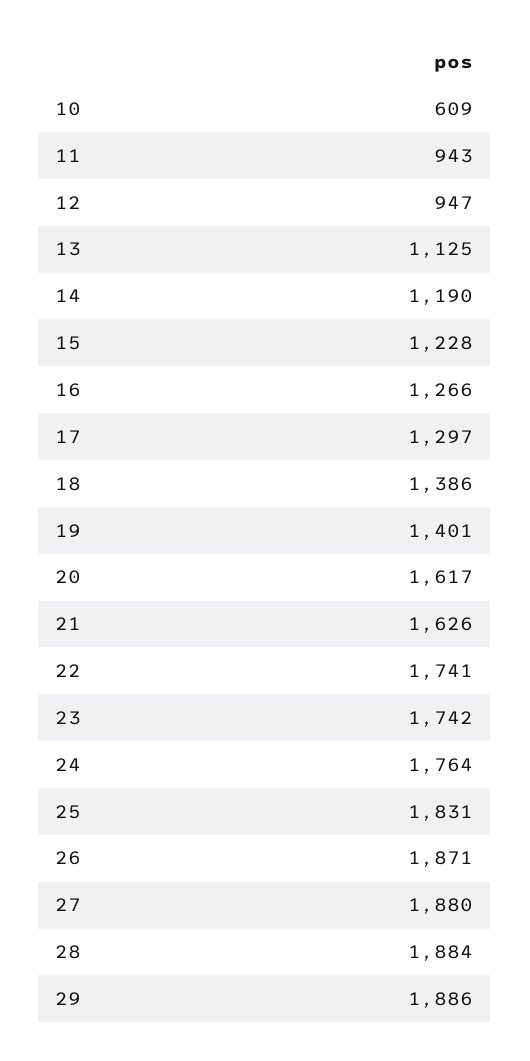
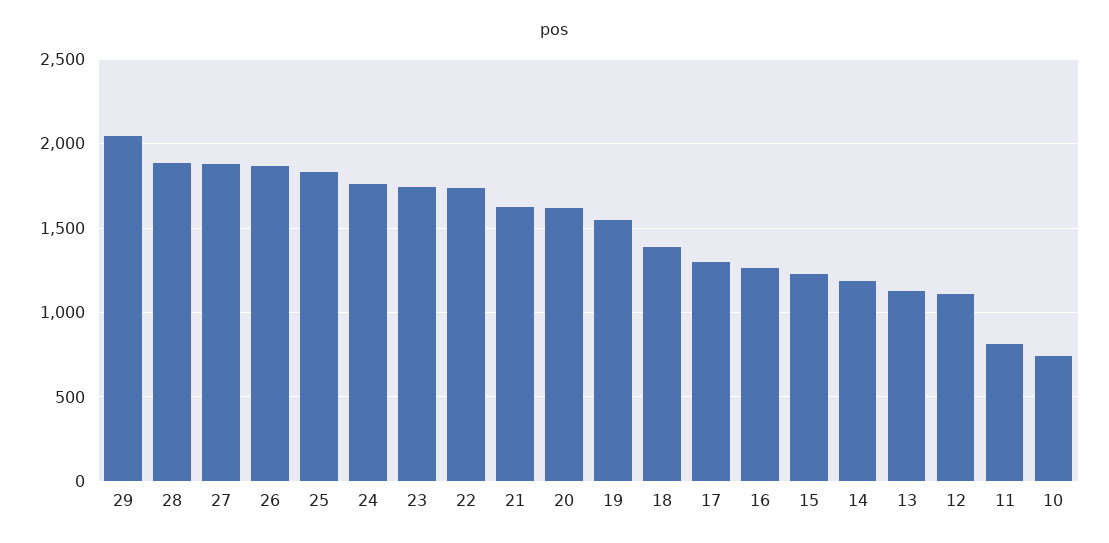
  {
-   "10": 609,
+   "10": 750,
-   "11": 943,
+   "11": 800,
-   "12": 947,
+   "12": 1100,
    "13": 1125,
    "14": 1190,
    "15": 1228,
    "16": 1266,
    "17": 1297,
    "18": 1386,
-   "19": 1401,
+   "19": 1550,
    "20": 1617,
    "21": 1626,
    "22": 1741,
    "23": 1742,
    "24": 1764,
    "25": 1831,
    "26": 1871,
    "27": 1880,
    "28": 1884,
-   "29": 1886
+   "29": 2050
  }

